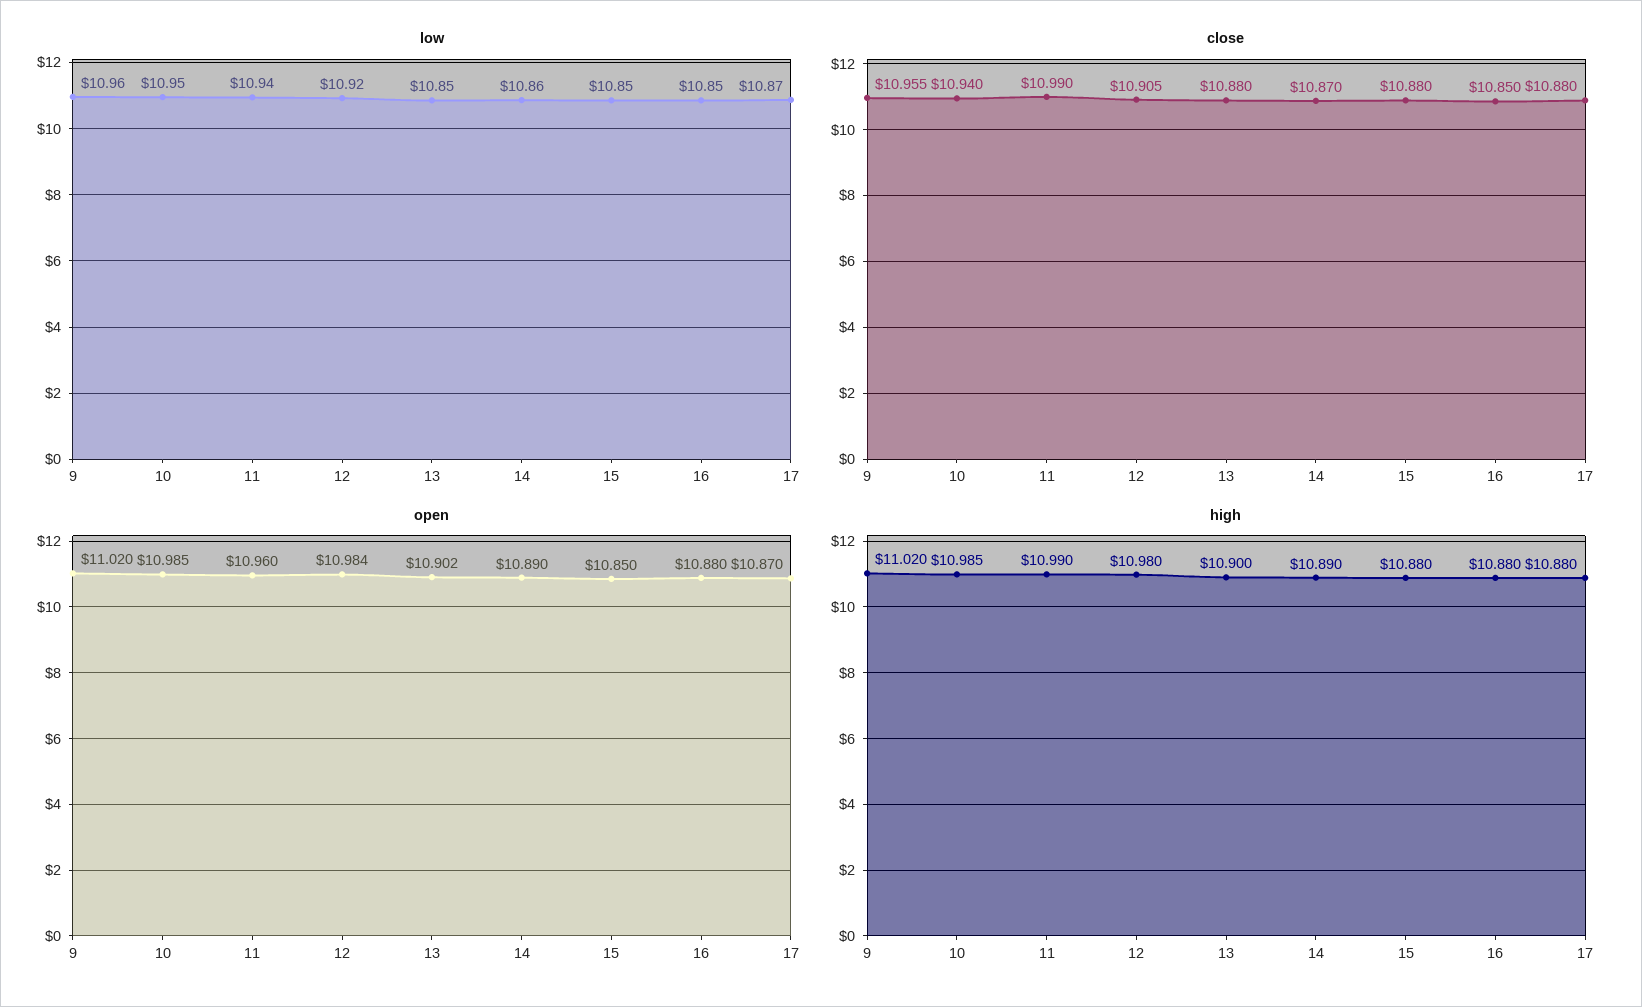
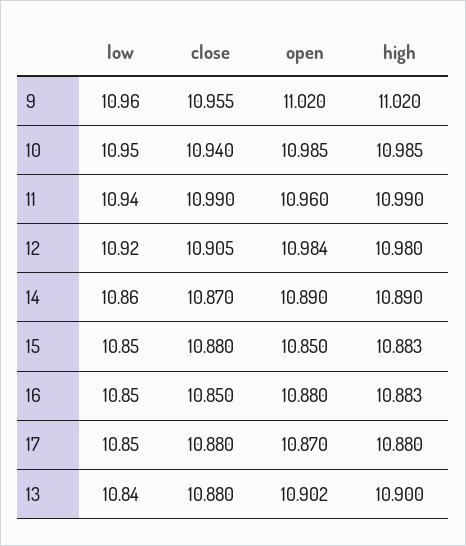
  {
    "low": {
      "9": 10.96,
      "10": 10.95,
      "11": 10.94,
      "12": 10.92,
-     "13": 10.85,
+     "13": 10.84,
      "14": 10.86,
      "15": 10.85,
      "16": 10.85,
-     "17": 10.87
+     "17": 10.85
    },
    "close": {
      "9": 10.955,
      "10": 10.94,
      "11": 10.99,
      "12": 10.905,
      "13": 10.88,
      "14": 10.87,
      "15": 10.88,
      "16": 10.85,
      "17": 10.88
    },
    "open": {
      "9": 11.02,
      "10": 10.985,
      "11": 10.96,
      "12": 10.984,
      "13": 10.902,
      "14": 10.89,
      "15": 10.85,
      "16": 10.88,
      "17": 10.87
    },
    "high": {
      "9": 11.02,
      "10": 10.985,
      "11": 10.99,
      "12": 10.98,
      "13": 10.9,
      "14": 10.89,
-     "15": 10.88,
+     "15": 10.883,
-     "16": 10.88,
+     "16": 10.883,
      "17": 10.88
    }
  }

